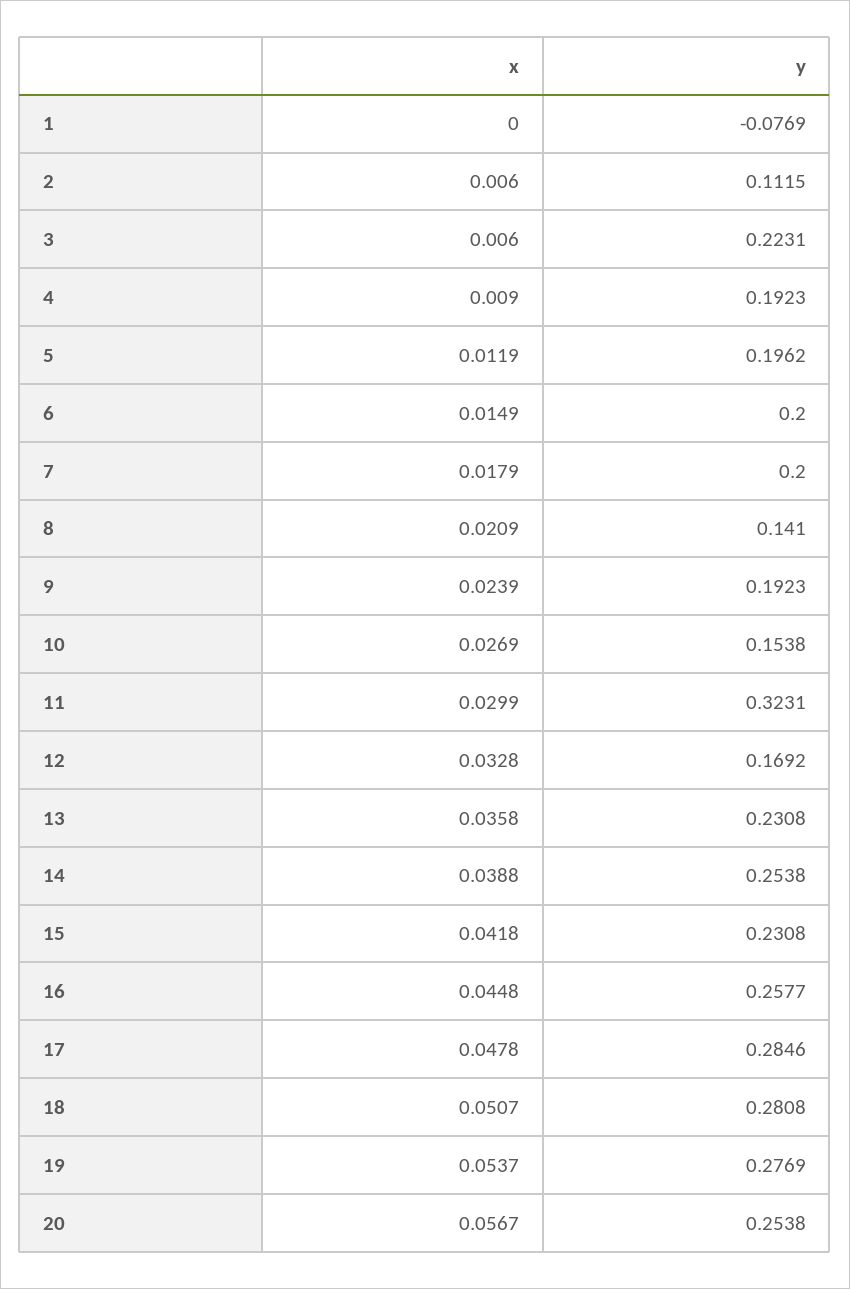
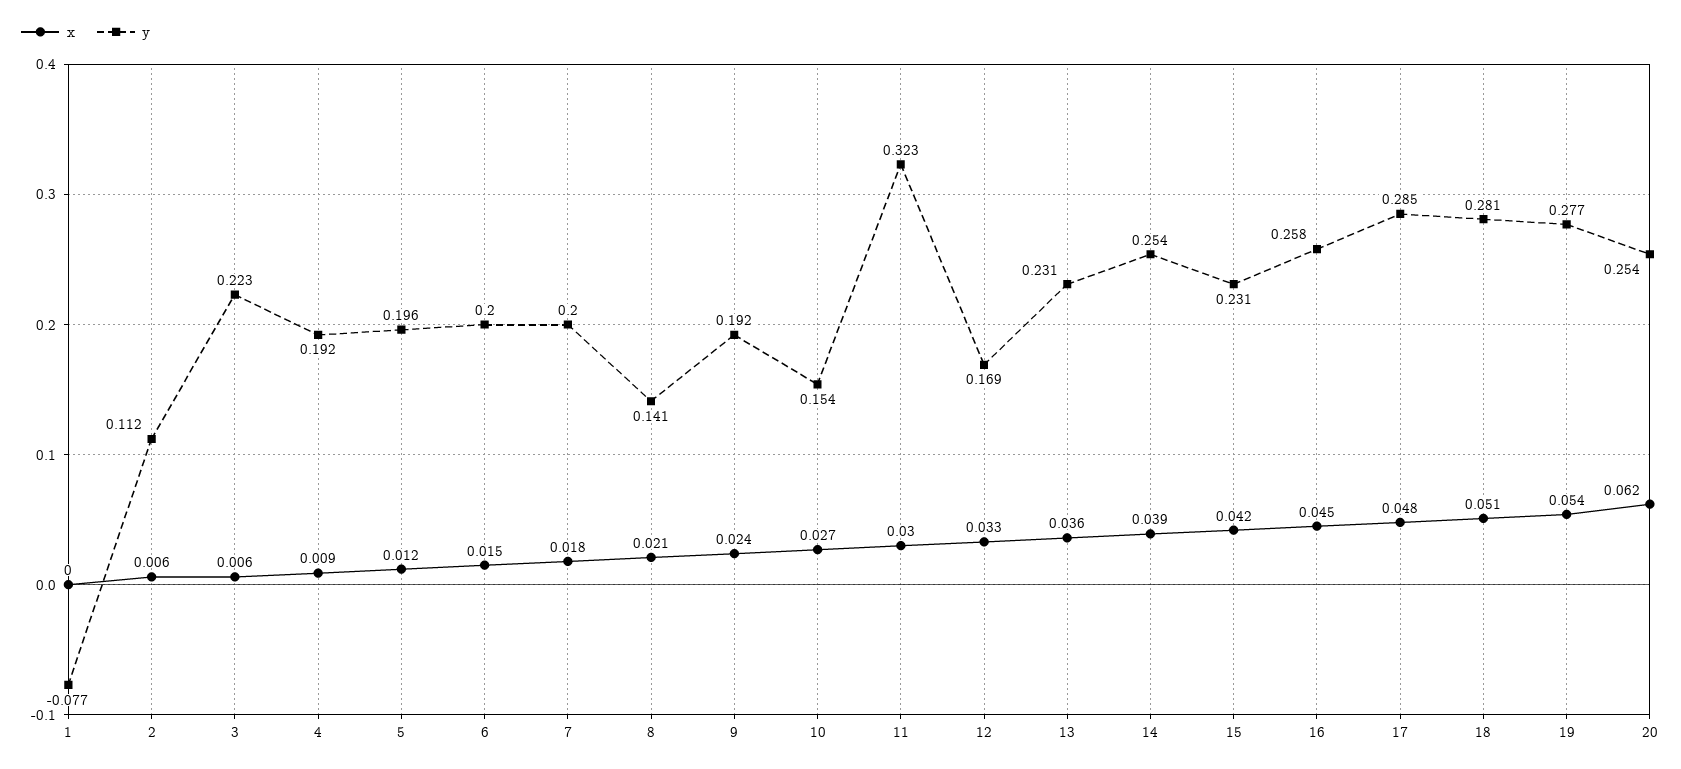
  {
    "x": {
      "1": 0,
      "2": 0.006,
      "3": 0.006,
      "4": 0.009,
      "5": 0.0119,
      "6": 0.0149,
      "7": 0.0179,
      "8": 0.0209,
      "9": 0.0239,
      "10": 0.0269,
      "11": 0.0299,
      "12": 0.0328,
      "13": 0.0358,
      "14": 0.0388,
      "15": 0.0418,
      "16": 0.0448,
      "17": 0.0478,
      "18": 0.0507,
      "19": 0.0537,
-     "20": 0.0567
+     "20": 0.062
    },
    "y": {
      "1": -0.0769,
      "2": 0.1115,
      "3": 0.2231,
      "4": 0.1923,
      "5": 0.1962,
      "6": 0.2,
      "7": 0.2,
      "8": 0.141,
      "9": 0.1923,
      "10": 0.1538,
      "11": 0.3231,
      "12": 0.1692,
      "13": 0.2308,
      "14": 0.2538,
      "15": 0.2308,
      "16": 0.2577,
      "17": 0.2846,
      "18": 0.2808,
      "19": 0.2769,
      "20": 0.2538
    }
  }

